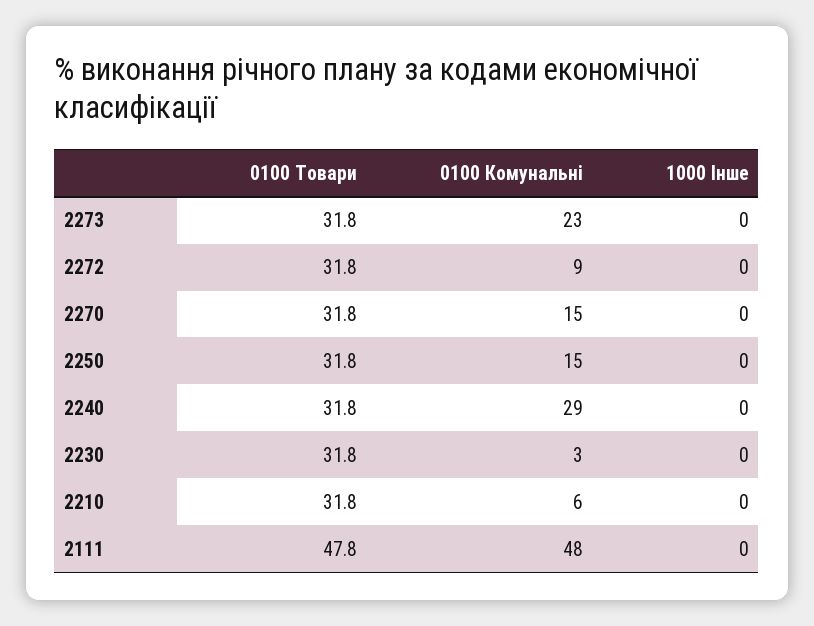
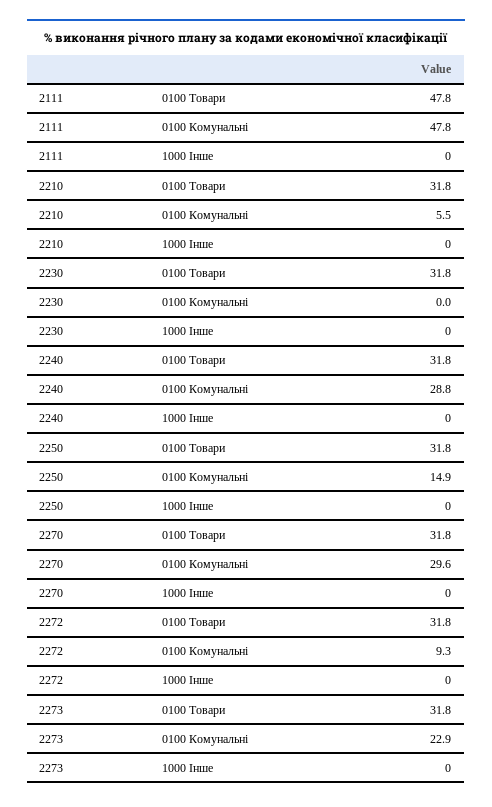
  {
    "0100 Товари": {
      "2273": 31.8,
      "2272": 31.8,
      "2270": 31.8,
      "2250": 31.8,
      "2240": 31.8,
      "2230": 31.8,
      "2210": 31.8,
      "2111": 47.8
    },
    "0100 Комунальні": {
      "2273": 22.9,
      "2272": 9.3,
-     "2270": 15,
+     "2270": 29.6,
      "2250": 14.9,
      "2240": 28.8,
-     "2230": 3,
+     "2230": 0,
      "2210": 5.5,
      "2111": 47.8
    },
    "1000 Інше": {
      "2273": 0,
      "2272": 0,
      "2270": 0,
      "2250": 0,
      "2240": 0,
      "2230": 0,
      "2210": 0,
      "2111": 0
    }
  }

